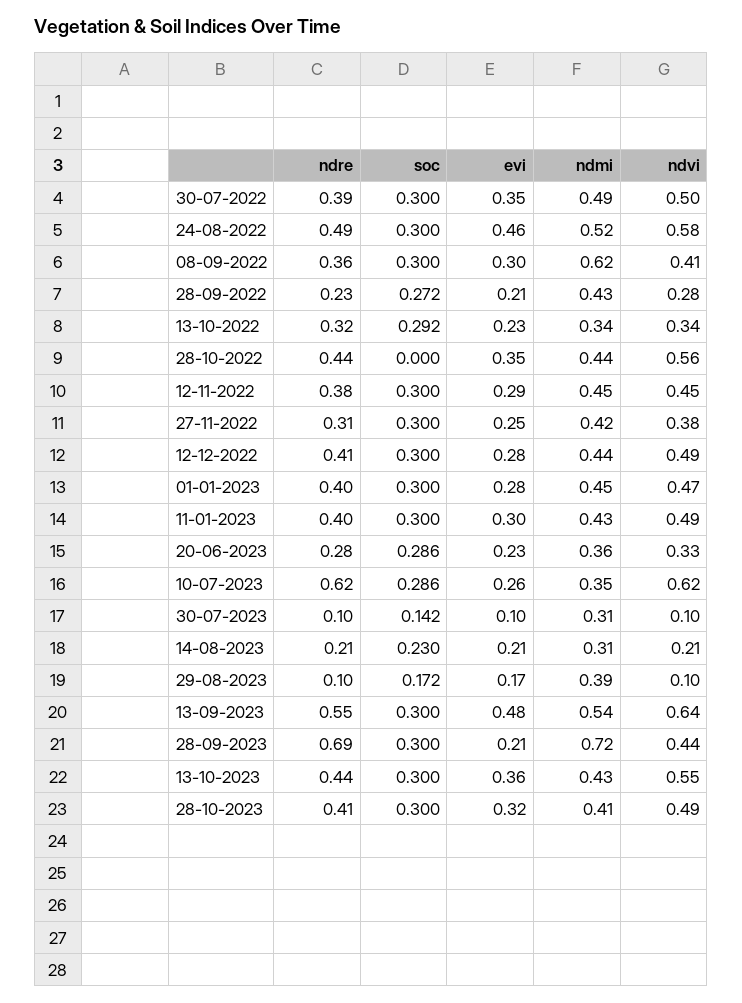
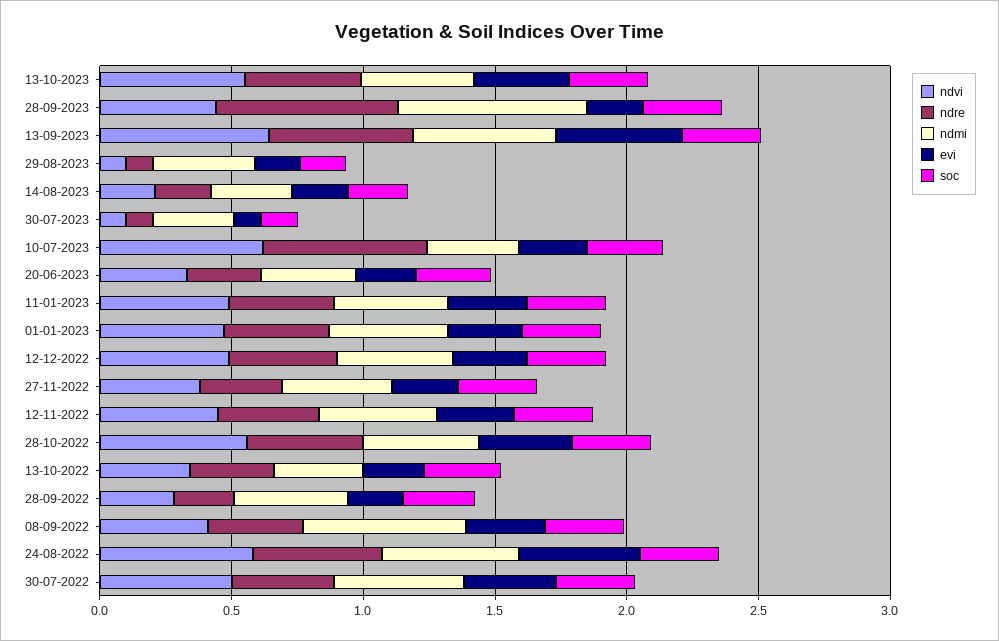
  {
    "ndre": {
      "30-07-2022": 0.39,
      "24-08-2022": 0.49,
      "08-09-2022": 0.36,
      "28-09-2022": 0.23,
      "13-10-2022": 0.32,
      "28-10-2022": 0.44,
      "12-11-2022": 0.38,
      "27-11-2022": 0.31,
      "12-12-2022": 0.41,
      "01-01-2023": 0.4,
      "11-01-2023": 0.4,
      "20-06-2023": 0.28,
      "10-07-2023": 0.62,
      "30-07-2023": 0.1,
      "14-08-2023": 0.21,
      "29-08-2023": 0.1,
      "13-09-2023": 0.55,
      "28-09-2023": 0.69,
-     "13-10-2023": 0.44,
+     "13-10-2023": 0.44
-     "28-10-2023": 0.41
    },
    "soc": {
      "30-07-2022": 0.3,
      "24-08-2022": 0.3,
      "08-09-2022": 0.3,
      "28-09-2022": 0.272,
      "13-10-2022": 0.292,
-     "28-10-2022": 0,
+     "28-10-2022": 0.3,
      "12-11-2022": 0.3,
      "27-11-2022": 0.3,
      "12-12-2022": 0.3,
      "01-01-2023": 0.3,
      "11-01-2023": 0.3,
      "20-06-2023": 0.286,
      "10-07-2023": 0.286,
      "30-07-2023": 0.142,
      "14-08-2023": 0.23,
      "29-08-2023": 0.172,
      "13-09-2023": 0.3,
      "28-09-2023": 0.3,
-     "13-10-2023": 0.3,
+     "13-10-2023": 0.3
-     "28-10-2023": 0.3
    },
    "evi": {
      "30-07-2022": 0.35,
      "24-08-2022": 0.46,
      "08-09-2022": 0.3,
      "28-09-2022": 0.21,
      "13-10-2022": 0.23,
      "28-10-2022": 0.35,
      "12-11-2022": 0.29,
      "27-11-2022": 0.25,
      "12-12-2022": 0.28,
      "01-01-2023": 0.28,
      "11-01-2023": 0.3,
      "20-06-2023": 0.23,
      "10-07-2023": 0.26,
      "30-07-2023": 0.1,
      "14-08-2023": 0.21,
      "29-08-2023": 0.17,
      "13-09-2023": 0.48,
      "28-09-2023": 0.21,
-     "13-10-2023": 0.36,
+     "13-10-2023": 0.36
-     "28-10-2023": 0.32
    },
    "ndmi": {
      "30-07-2022": 0.49,
      "24-08-2022": 0.52,
      "08-09-2022": 0.62,
      "28-09-2022": 0.43,
      "13-10-2022": 0.34,
      "28-10-2022": 0.44,
      "12-11-2022": 0.45,
      "27-11-2022": 0.42,
      "12-12-2022": 0.44,
      "01-01-2023": 0.45,
      "11-01-2023": 0.43,
      "20-06-2023": 0.36,
      "10-07-2023": 0.35,
      "30-07-2023": 0.31,
      "14-08-2023": 0.31,
      "29-08-2023": 0.39,
      "13-09-2023": 0.54,
      "28-09-2023": 0.72,
-     "13-10-2023": 0.43,
+     "13-10-2023": 0.43
-     "28-10-2023": 0.41
    },
    "ndvi": {
      "30-07-2022": 0.5,
      "24-08-2022": 0.58,
      "08-09-2022": 0.41,
      "28-09-2022": 0.28,
      "13-10-2022": 0.34,
      "28-10-2022": 0.56,
      "12-11-2022": 0.45,
      "27-11-2022": 0.38,
      "12-12-2022": 0.49,
      "01-01-2023": 0.47,
      "11-01-2023": 0.49,
      "20-06-2023": 0.33,
      "10-07-2023": 0.62,
      "30-07-2023": 0.1,
      "14-08-2023": 0.21,
      "29-08-2023": 0.1,
      "13-09-2023": 0.64,
      "28-09-2023": 0.44,
-     "13-10-2023": 0.55,
+     "13-10-2023": 0.55
-     "28-10-2023": 0.49
    }
  }

